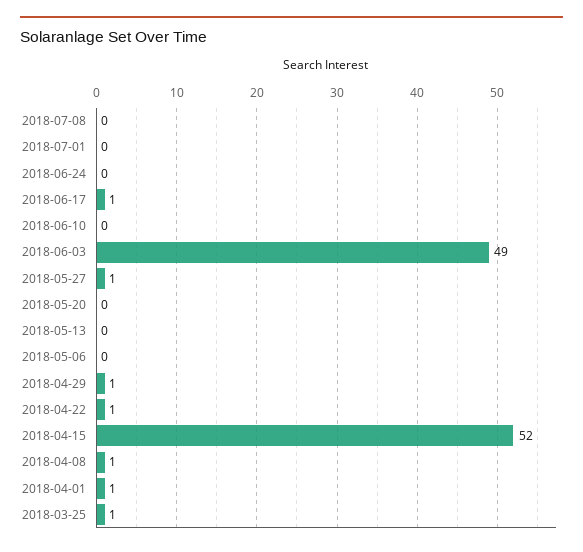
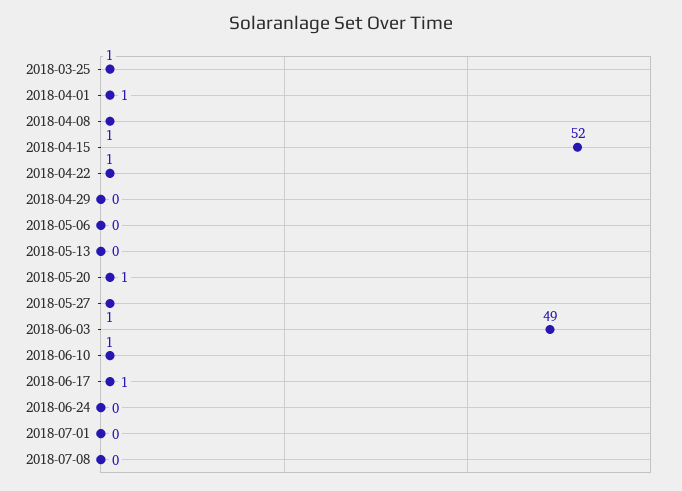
  {
    "2018-07-08": 0,
    "2018-07-01": 0,
    "2018-06-24": 0,
    "2018-06-17": 1,
-   "2018-06-10": 0,
+   "2018-06-10": 1,
    "2018-06-03": 49,
    "2018-05-27": 1,
-   "2018-05-20": 0,
+   "2018-05-20": 1,
    "2018-05-13": 0,
    "2018-05-06": 0,
-   "2018-04-29": 1,
+   "2018-04-29": 0,
    "2018-04-22": 1,
    "2018-04-15": 52,
    "2018-04-08": 1,
    "2018-04-01": 1,
    "2018-03-25": 1
  }

